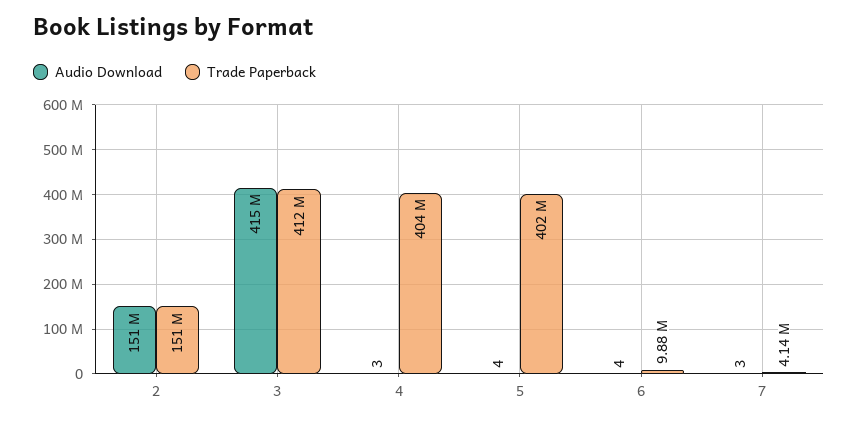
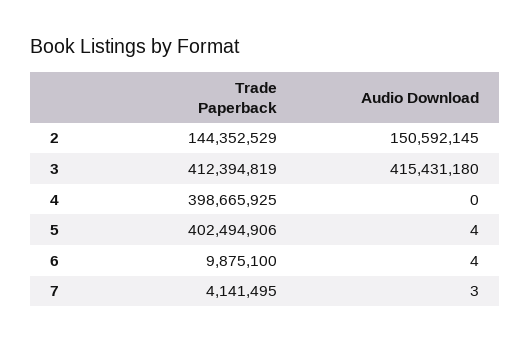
  {
    "Audio Download": {
      "2": 150592145,
      "3": 415431180,
-     "4": 3,
+     "4": 0,
      "5": 4,
      "6": 4,
      "7": 3
    },
    "Trade Paperback": {
-     "2": 151000000,
+     "2": 144352529,
      "3": 412394819,
-     "4": 404000000,
+     "4": 398665925,
      "5": 402494906,
      "6": 9875100,
      "7": 4141495
    }
  }

